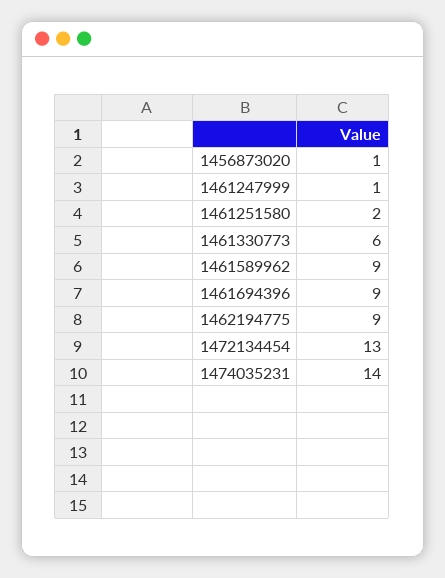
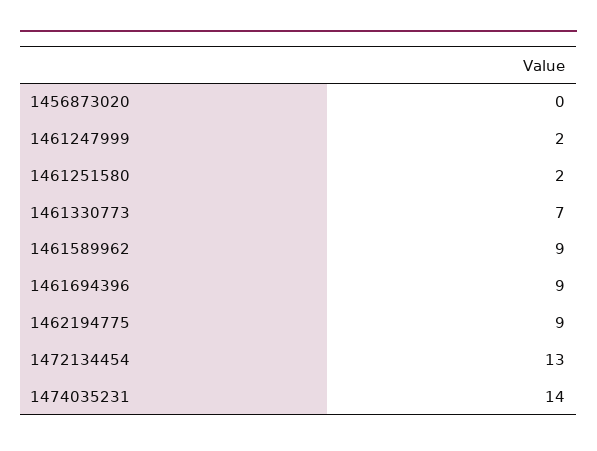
  {
-   "1456873020": 1,
+   "1456873020": 0,
-   "1461247999": 1,
+   "1461247999": 2,
    "1461251580": 2,
-   "1461330773": 6,
+   "1461330773": 7,
    "1461589962": 9,
    "1461694396": 9,
    "1462194775": 9,
    "1472134454": 13,
    "1474035231": 14
  }

